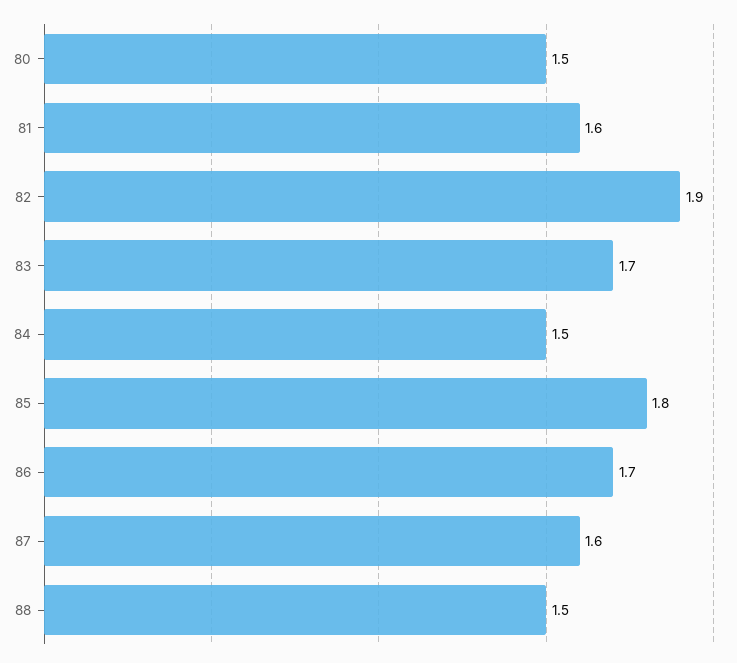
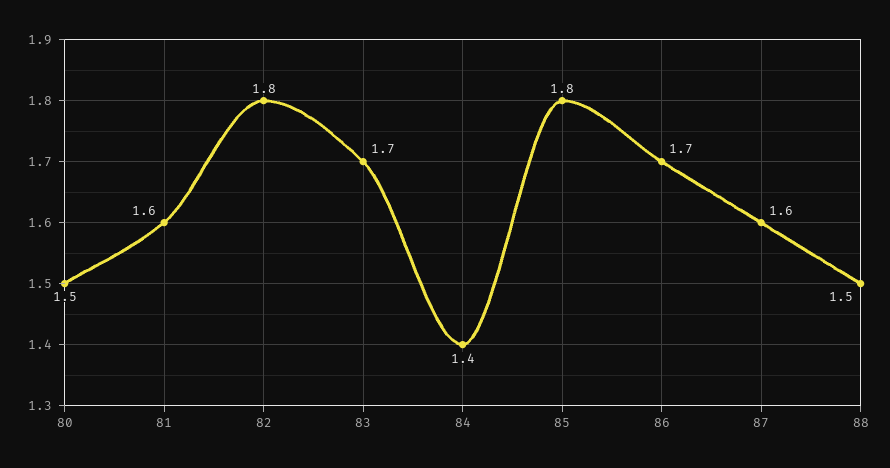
  {
    "80": 1.5,
    "81": 1.6,
-   "82": 1.9,
+   "82": 1.8,
    "83": 1.7,
-   "84": 1.5,
+   "84": 1.4,
    "85": 1.8,
    "86": 1.7,
    "87": 1.6,
    "88": 1.5
  }

